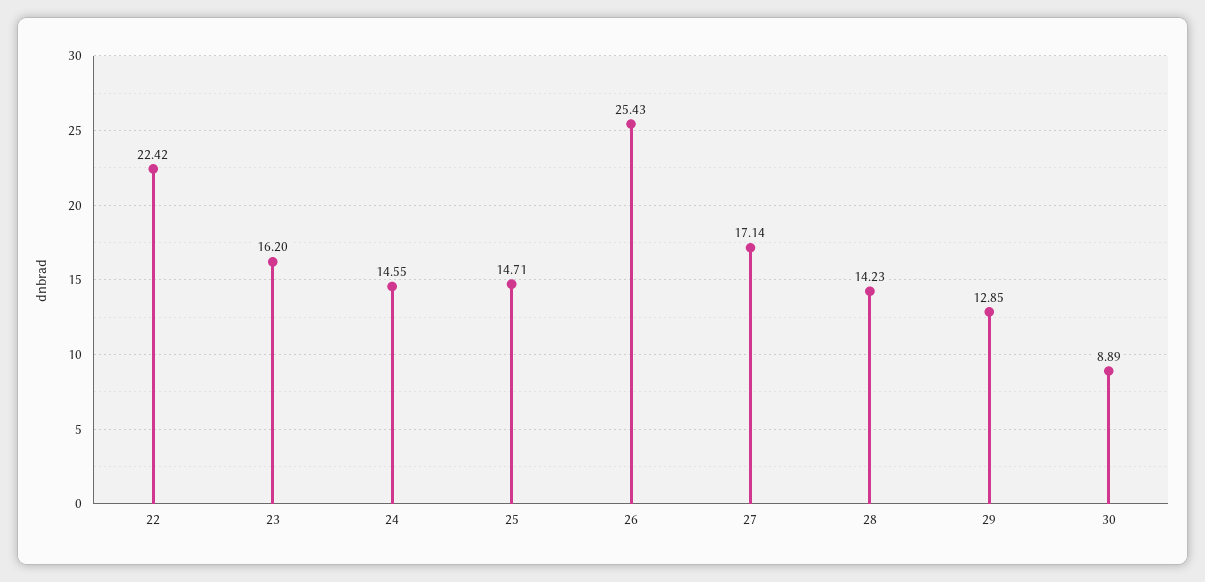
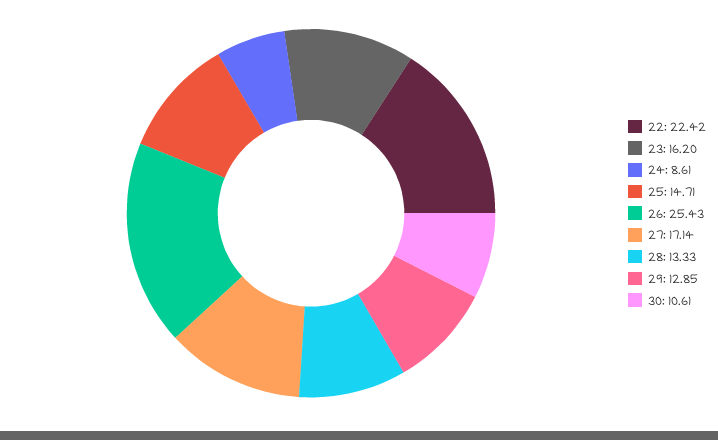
  {
    "22": 22.42,
    "23": 16.2,
-   "24": 14.55,
+   "24": 8.61,
    "25": 14.71,
    "26": 25.43,
    "27": 17.14,
-   "28": 14.23,
+   "28": 13.33,
    "29": 12.85,
-   "30": 8.89
+   "30": 10.61
  }

